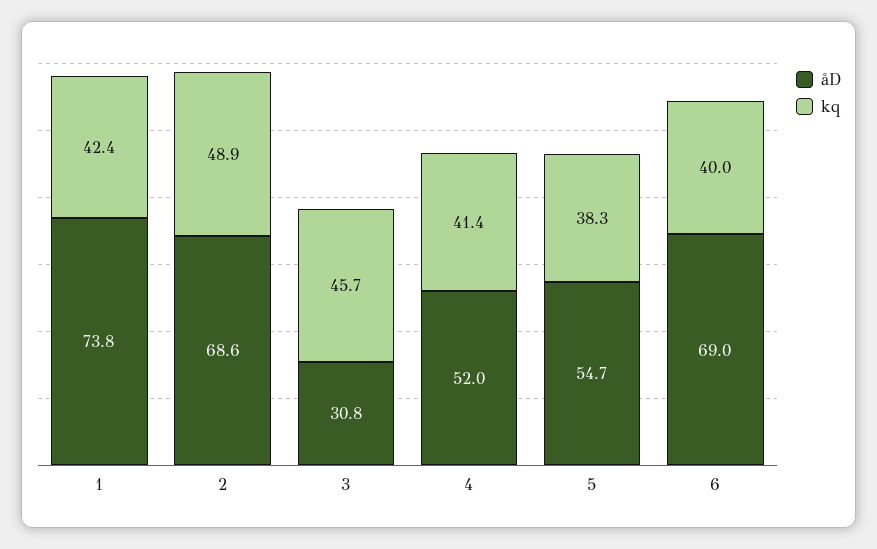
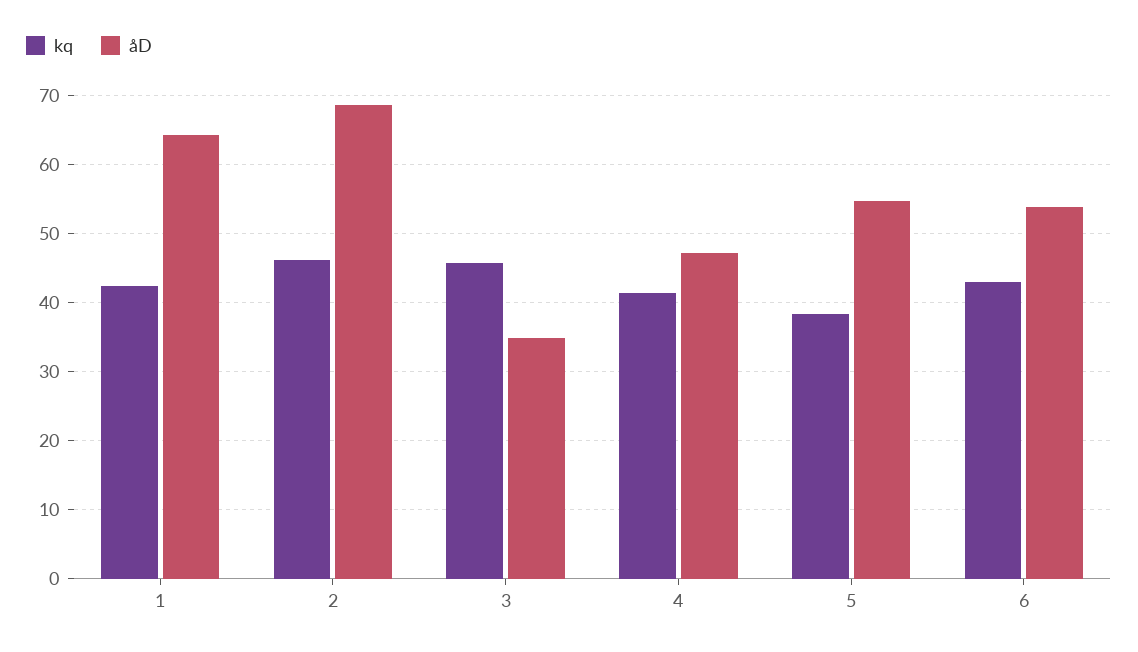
  {
    "åD": {
-     "1": 73.8,
+     "1": 64,
      "2": 68.6,
-     "3": 30.8,
+     "3": 35,
-     "4": 52,
+     "4": 47,
      "5": 54.7,
-     "6": 69
+     "6": 54
    },
    "kq": {
      "1": 42.4,
-     "2": 48.9,
+     "2": 46,
      "3": 45.7,
      "4": 41.4,
      "5": 38.3,
-     "6": 40
+     "6": 43
    }
  }

